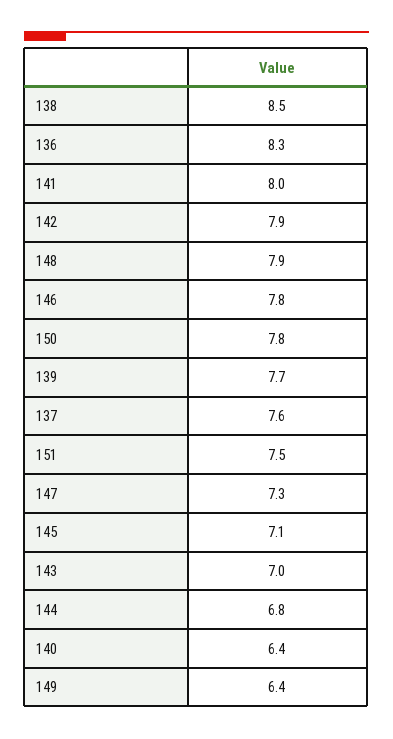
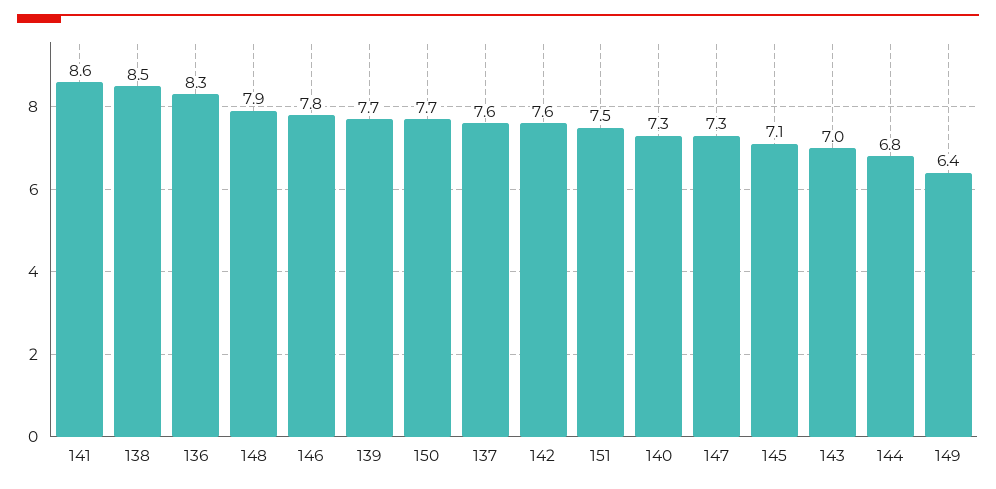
  {
    "138": 8.5,
    "136": 8.3,
-   "141": 8,
+   "141": 8.6,
-   "142": 7.9,
+   "142": 7.6,
    "148": 7.9,
    "146": 7.8,
-   "150": 7.8,
+   "150": 7.7,
    "139": 7.7,
    "137": 7.6,
    "151": 7.5,
    "147": 7.3,
    "145": 7.1,
    "143": 7,
    "144": 6.8,
-   "140": 6.4,
+   "140": 7.3,
    "149": 6.4
  }

